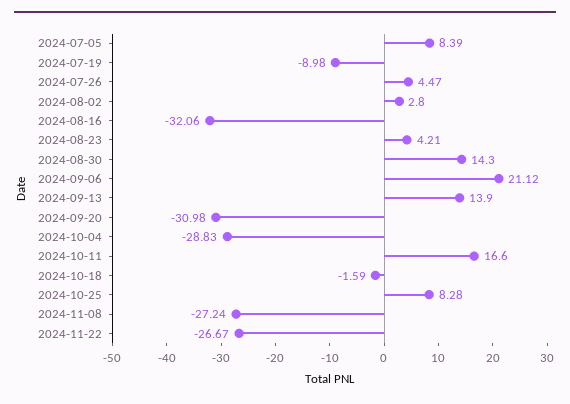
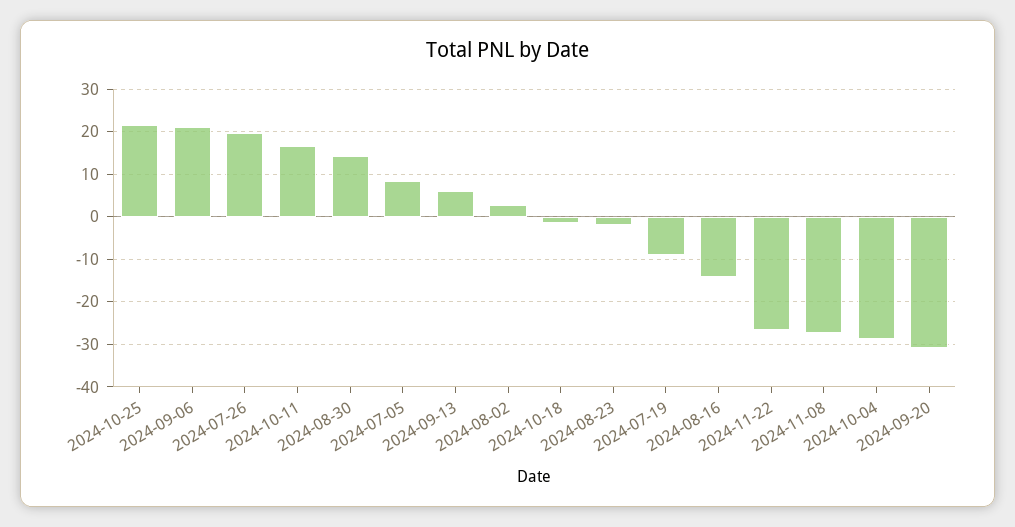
  {
    "2024-07-05": 8.39,
    "2024-07-19": -8.98,
-   "2024-07-26": 4.47,
+   "2024-07-26": 20,
    "2024-08-02": 2.8,
-   "2024-08-16": -32.06,
+   "2024-08-16": -14,
-   "2024-08-23": 4.21,
+   "2024-08-23": -2,
    "2024-08-30": 14.3,
    "2024-09-06": 21.12,
-   "2024-09-13": 13.9,
+   "2024-09-13": 6,
    "2024-09-20": -30.98,
    "2024-10-04": -28.83,
    "2024-10-11": 16.6,
    "2024-10-18": -1.59,
-   "2024-10-25": 8.28,
+   "2024-10-25": 22,
    "2024-11-08": -27.24,
    "2024-11-22": -26.67
  }

